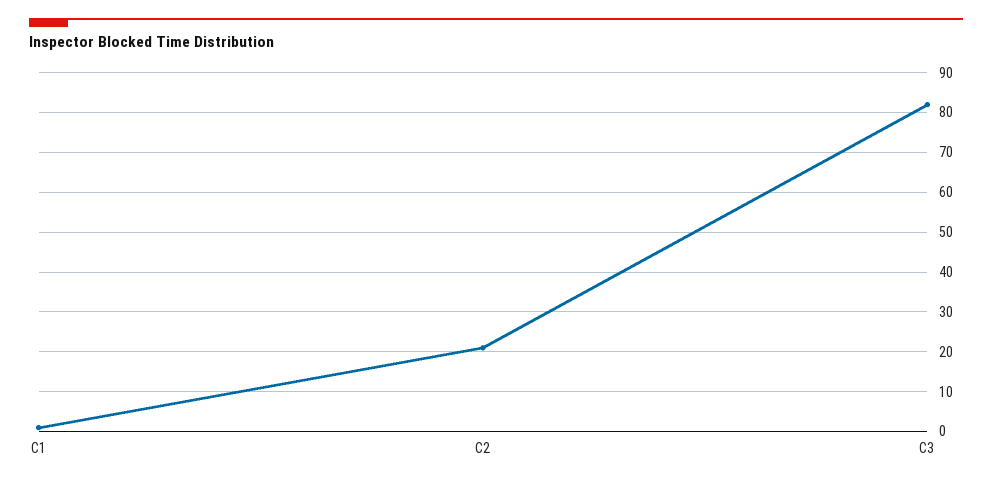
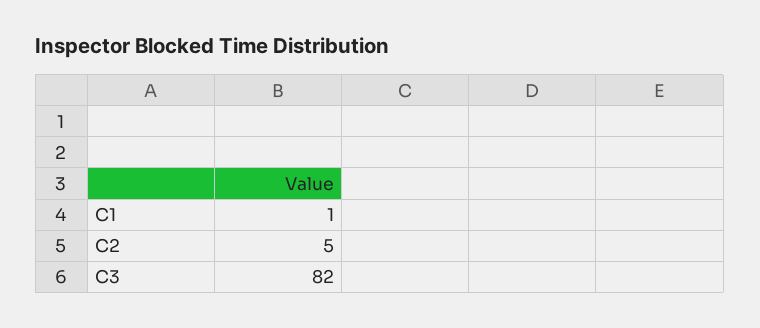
  {
    "C1": 1,
-   "C2": 20,
+   "C2": 5,
    "C3": 82
  }

